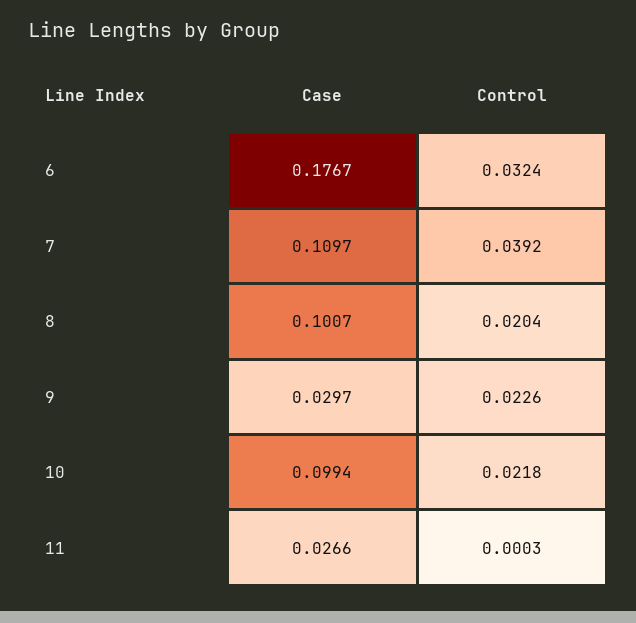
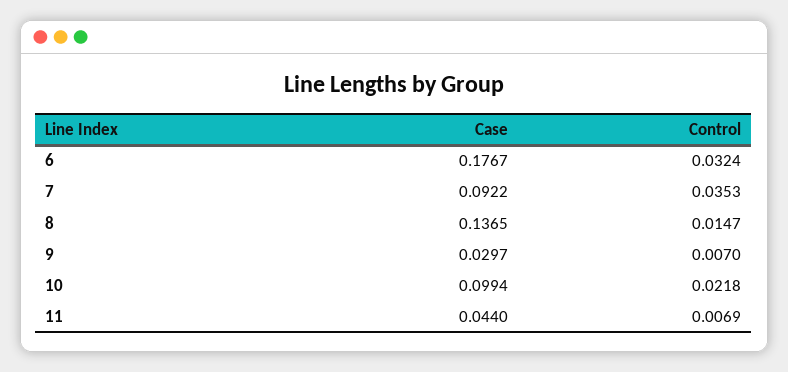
  {
    "Case": {
      "6": 0.1767,
-     "7": 0.1097,
+     "7": 0.0922,
-     "8": 0.1007,
+     "8": 0.1365,
      "9": 0.0297,
      "10": 0.0994,
-     "11": 0.0266
+     "11": 0.044
    },
    "Control": {
      "6": 0.0324,
-     "7": 0.0392,
+     "7": 0.0353,
-     "8": 0.0204,
+     "8": 0.0147,
-     "9": 0.0226,
+     "9": 0.007,
      "10": 0.0218,
-     "11": 0.0003
+     "11": 0.0069
    }
  }

